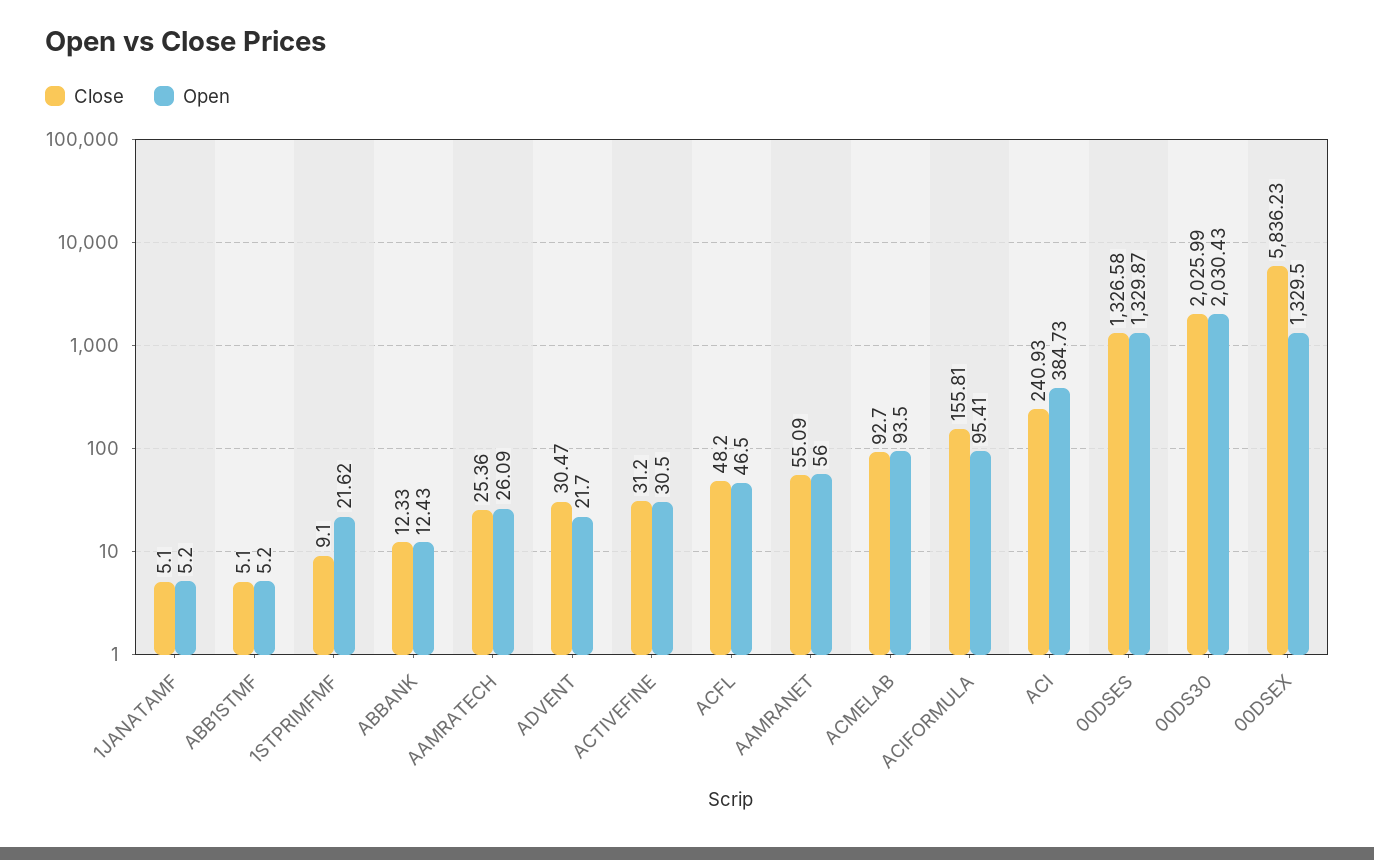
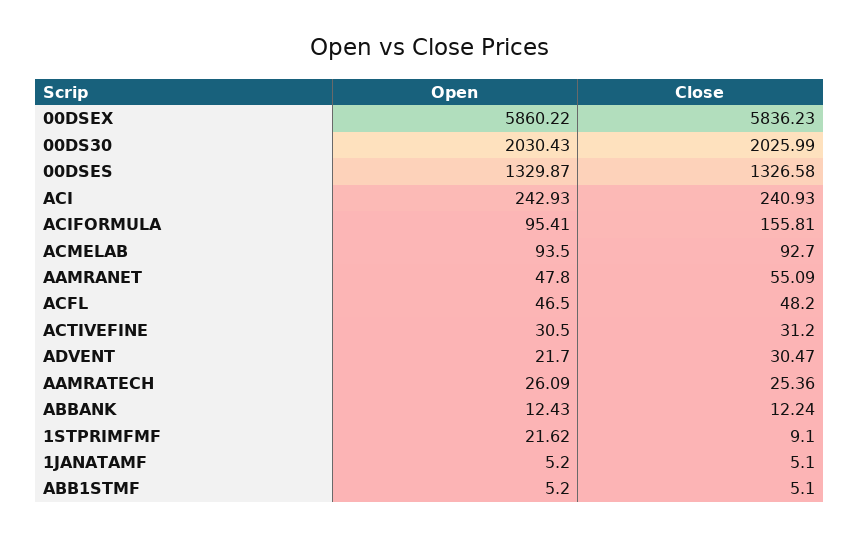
  {
    "Close": {
      "1JANATAMF": 5.1,
      "ABB1STMF": 5.1,
      "1STPRIMFMF": 9.1,
-     "ABBANK": 12.33,
+     "ABBANK": 12.24,
      "AAMRATECH": 25.36,
      "ADVENT": 30.47,
      "ACTIVEFINE": 31.2,
      "ACFL": 48.2,
      "AAMRANET": 55.09,
      "ACMELAB": 92.7,
      "ACIFORMULA": 155.81,
      "ACI": 240.93,
      "00DSES": 1326.58,
      "00DS30": 2025.99,
      "00DSEX": 5836.23
    },
    "Open": {
      "1JANATAMF": 5.2,
      "ABB1STMF": 5.2,
      "1STPRIMFMF": 21.62,
      "ABBANK": 12.43,
      "AAMRATECH": 26.09,
      "ADVENT": 21.7,
      "ACTIVEFINE": 30.5,
      "ACFL": 46.5,
-     "AAMRANET": 56,
+     "AAMRANET": 47.8,
      "ACMELAB": 93.5,
      "ACIFORMULA": 95.41,
-     "ACI": 384.73,
+     "ACI": 242.93,
      "00DSES": 1329.87,
      "00DS30": 2030.43,
-     "00DSEX": 1329.5
+     "00DSEX": 5860.22
    }
  }

